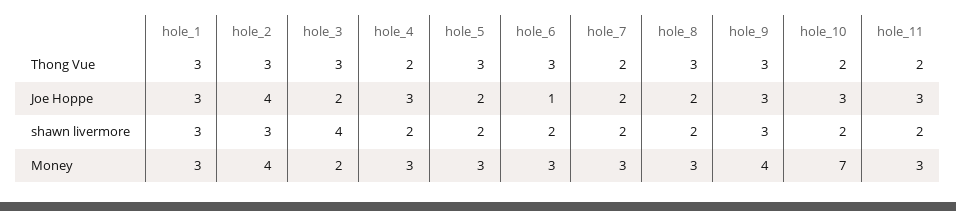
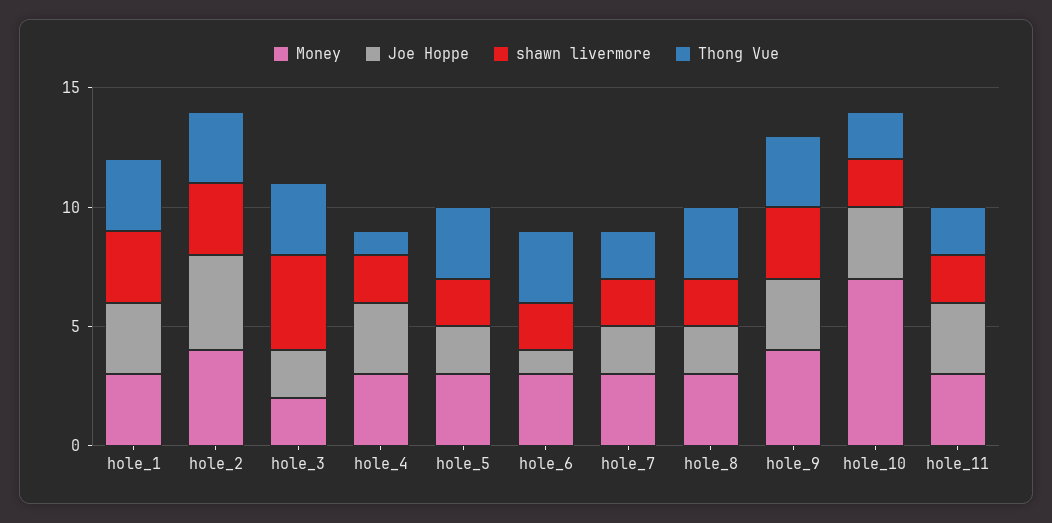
  {
    "Thong Vue": {
      "hole_1": 3,
      "hole_2": 3,
      "hole_3": 3,
-     "hole_4": 2,
+     "hole_4": 1,
      "hole_5": 3,
      "hole_6": 3,
      "hole_7": 2,
      "hole_8": 3,
      "hole_9": 3,
      "hole_10": 2,
      "hole_11": 2
    },
    "Joe Hoppe": {
      "hole_1": 3,
      "hole_2": 4,
      "hole_3": 2,
      "hole_4": 3,
      "hole_5": 2,
      "hole_6": 1,
      "hole_7": 2,
      "hole_8": 2,
      "hole_9": 3,
      "hole_10": 3,
      "hole_11": 3
    },
    "shawn livermore": {
      "hole_1": 3,
      "hole_2": 3,
      "hole_3": 4,
      "hole_4": 2,
      "hole_5": 2,
      "hole_6": 2,
      "hole_7": 2,
      "hole_8": 2,
      "hole_9": 3,
      "hole_10": 2,
      "hole_11": 2
    },
    "Money": {
      "hole_1": 3,
      "hole_2": 4,
      "hole_3": 2,
      "hole_4": 3,
      "hole_5": 3,
      "hole_6": 3,
      "hole_7": 3,
      "hole_8": 3,
      "hole_9": 4,
      "hole_10": 7,
      "hole_11": 3
    }
  }

